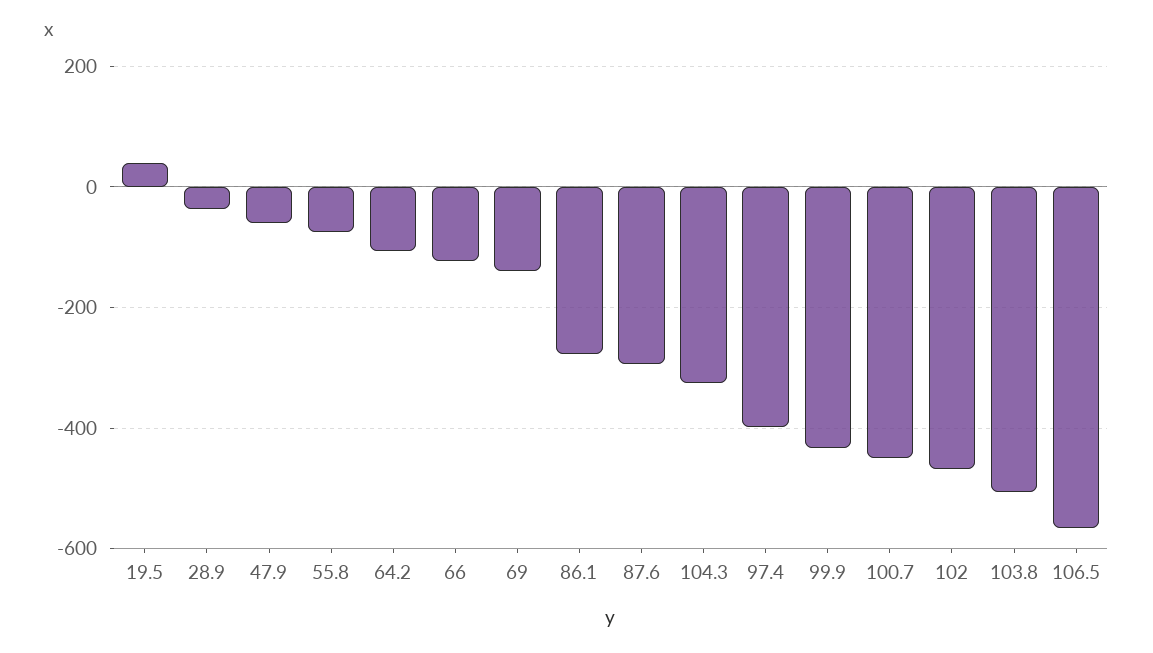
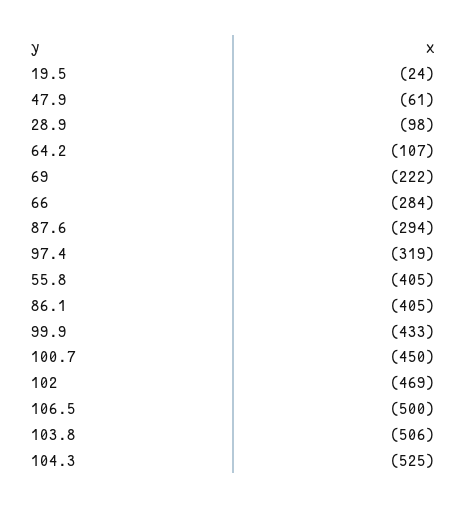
  {
-   "19.5": 40,
+   "19.5": -24,
-   "28.9": -40,
+   "28.9": -98,
    "47.9": -61,
-   "55.8": -80,
+   "55.8": -405,
    "64.2": -107,
-   "66": -120,
+   "66": -284,
-   "69": -140,
+   "69": -222,
-   "86.1": -280,
+   "86.1": -405,
    "87.6": -294,
-   "104.3": -320,
+   "104.3": -525,
-   "97.4": -400,
+   "97.4": -319,
    "99.9": -433,
    "100.7": -450,
    "102": -469,
    "103.8": -506,
-   "106.5": -560
+   "106.5": -500
  }

